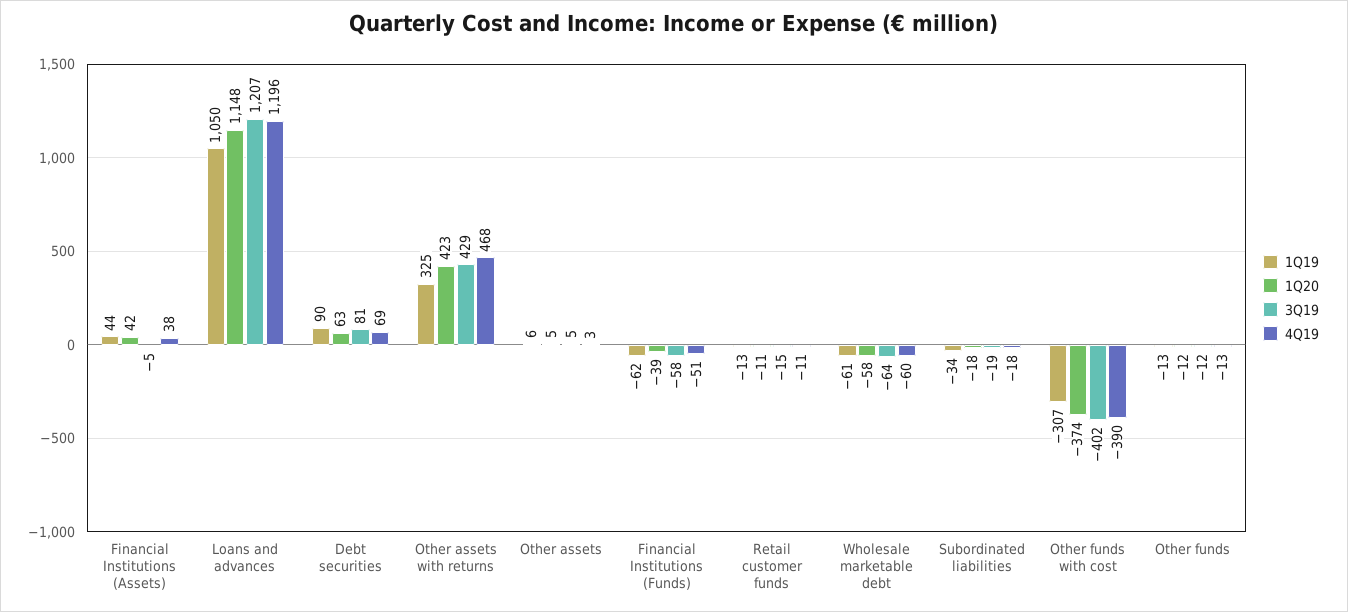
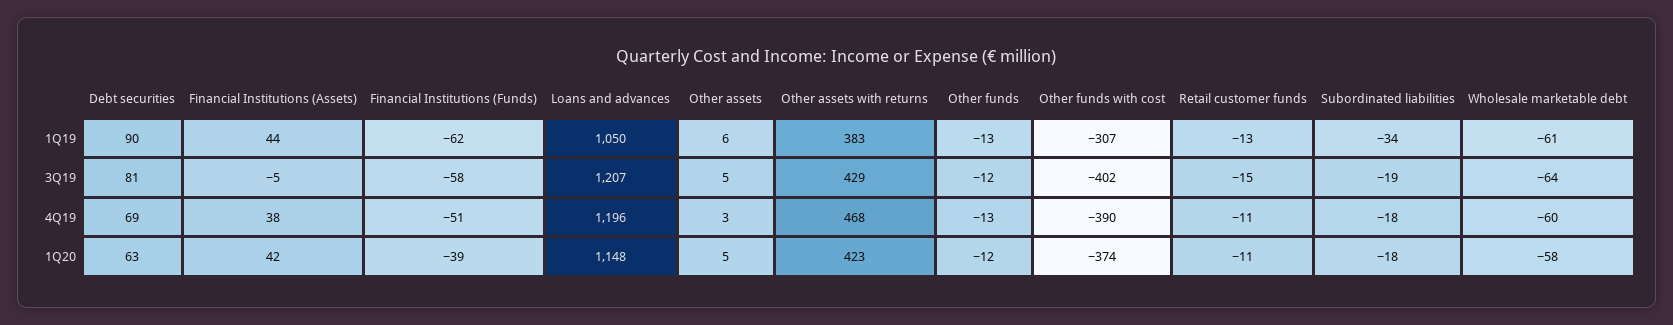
  {
    "1Q19": {
      "Financial Institutions (Assets)": 44,
      "Loans and advances": 1050,
      "Debt securities": 90,
-     "Other assets with returns": 325,
+     "Other assets with returns": 383,
      "Other assets": 6,
      "Financial Institutions (Funds)": -62,
      "Retail customer funds": -13,
      "Wholesale marketable debt": -61,
      "Subordinated liabilities": -34,
      "Other funds with cost": -307,
      "Other funds": -13
    },
    "1Q20": {
      "Financial Institutions (Assets)": 42,
      "Loans and advances": 1148,
      "Debt securities": 63,
      "Other assets with returns": 423,
      "Other assets": 5,
      "Financial Institutions (Funds)": -39,
      "Retail customer funds": -11,
      "Wholesale marketable debt": -58,
      "Subordinated liabilities": -18,
      "Other funds with cost": -374,
      "Other funds": -12
    },
    "3Q19": {
      "Financial Institutions (Assets)": -5,
      "Loans and advances": 1207,
      "Debt securities": 81,
      "Other assets with returns": 429,
      "Other assets": 5,
      "Financial Institutions (Funds)": -58,
      "Retail customer funds": -15,
      "Wholesale marketable debt": -64,
      "Subordinated liabilities": -19,
      "Other funds with cost": -402,
      "Other funds": -12
    },
    "4Q19": {
      "Financial Institutions (Assets)": 38,
      "Loans and advances": 1196,
      "Debt securities": 69,
      "Other assets with returns": 468,
      "Other assets": 3,
      "Financial Institutions (Funds)": -51,
      "Retail customer funds": -11,
      "Wholesale marketable debt": -60,
      "Subordinated liabilities": -18,
      "Other funds with cost": -390,
      "Other funds": -13
    }
  }

